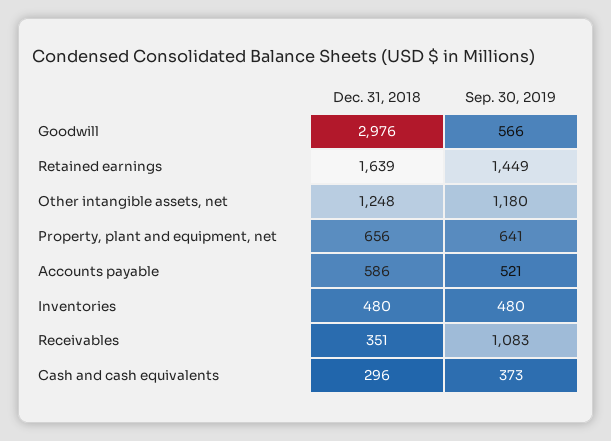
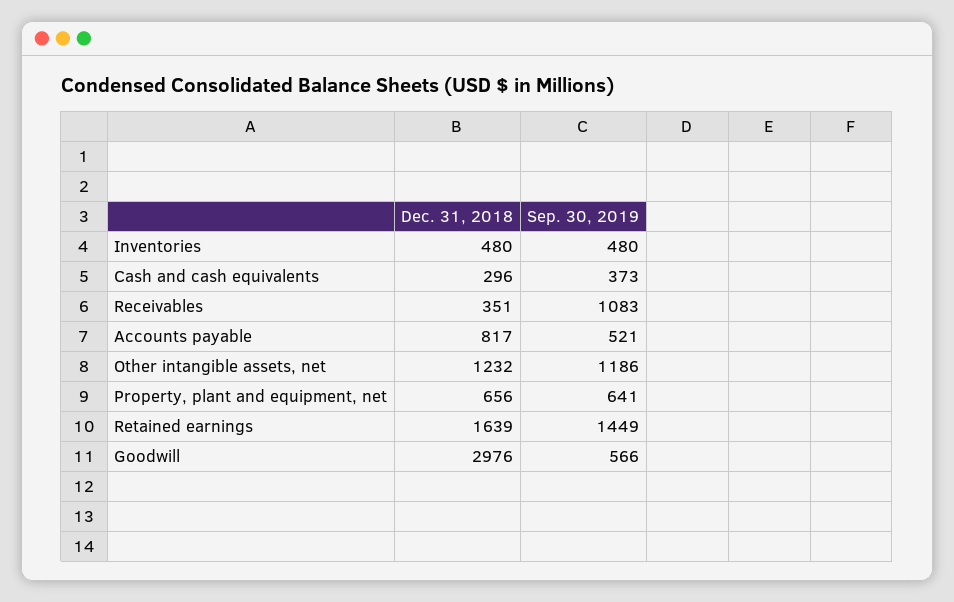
  {
    "Dec. 31, 2018": {
      "Goodwill": 2976,
      "Retained earnings": 1639,
-     "Other intangible assets, net": 1248,
+     "Other intangible assets, net": 1232,
      "Property, plant and equipment, net": 656,
-     "Accounts payable": 586,
+     "Accounts payable": 817,
      "Inventories": 480,
      "Receivables": 351,
      "Cash and cash equivalents": 296
    },
    "Sep. 30, 2019": {
      "Goodwill": 566,
      "Retained earnings": 1449,
-     "Other intangible assets, net": 1180,
+     "Other intangible assets, net": 1186,
      "Property, plant and equipment, net": 641,
      "Accounts payable": 521,
      "Inventories": 480,
      "Receivables": 1083,
      "Cash and cash equivalents": 373
    }
  }

